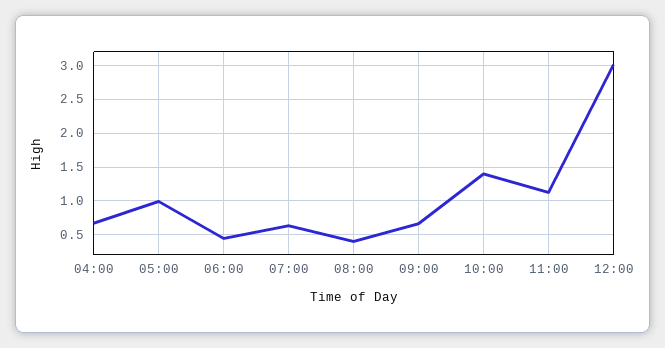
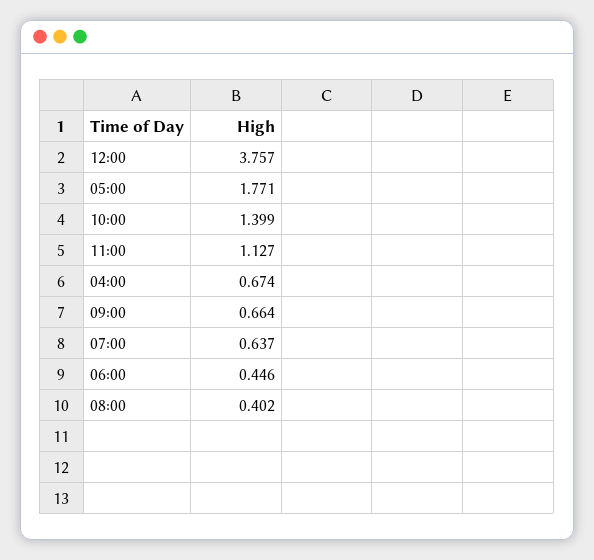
  {
    "04:00": 0.674,
-   "05:00": 1,
+   "05:00": 1.771,
    "06:00": 0.446,
    "07:00": 0.637,
    "08:00": 0.402,
    "09:00": 0.664,
    "10:00": 1.399,
    "11:00": 1.127,
-   "12:00": 3
+   "12:00": 3.757
  }

